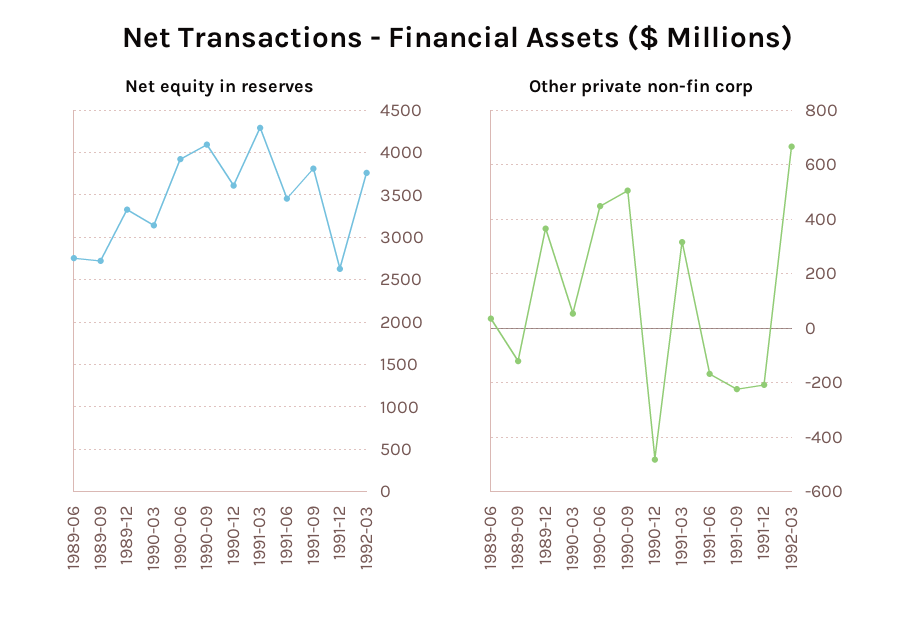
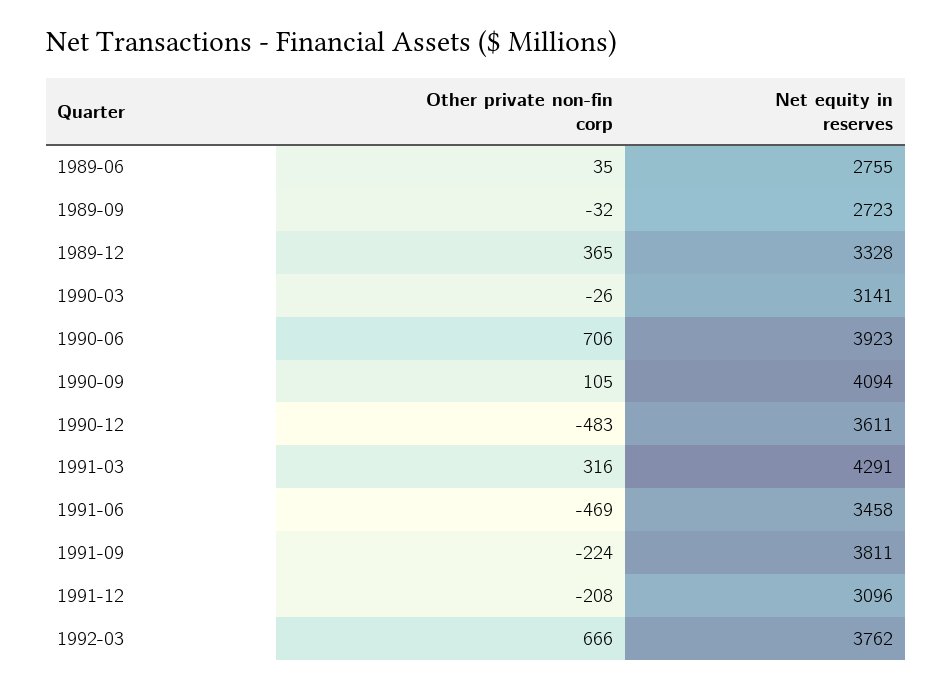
  {
    "Net equity in reserves": {
      "1989-06": 2755,
      "1989-09": 2723,
      "1989-12": 3328,
      "1990-03": 3141,
      "1990-06": 3923,
      "1990-09": 4094,
      "1990-12": 3611,
      "1991-03": 4291,
      "1991-06": 3458,
      "1991-09": 3811,
-     "1991-12": 2600,
+     "1991-12": 3096,
      "1992-03": 3762
    },
    "Other private non-fin corp": {
      "1989-06": 35,
-     "1989-09": -125,
+     "1989-09": -32,
      "1989-12": 365,
-     "1990-03": 50,
+     "1990-03": -26,
-     "1990-06": 450,
+     "1990-06": 706,
-     "1990-09": 500,
+     "1990-09": 105,
      "1990-12": -483,
      "1991-03": 316,
-     "1991-06": -175,
+     "1991-06": -469,
      "1991-09": -224,
      "1991-12": -208,
      "1992-03": 666
    }
  }

